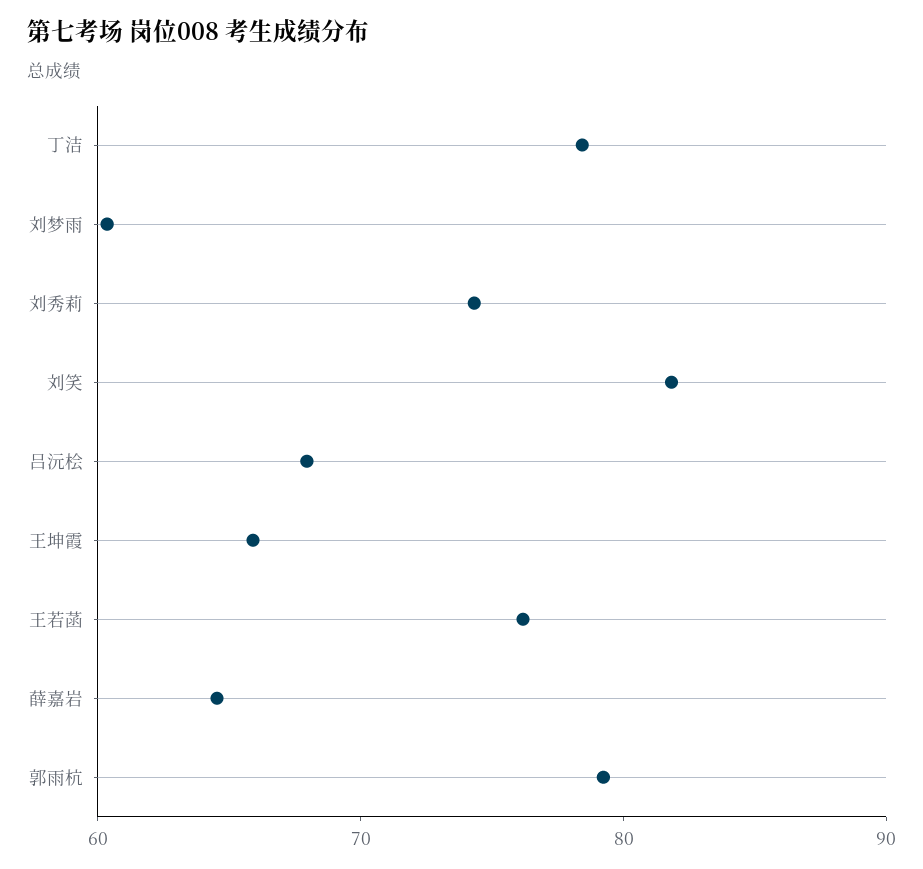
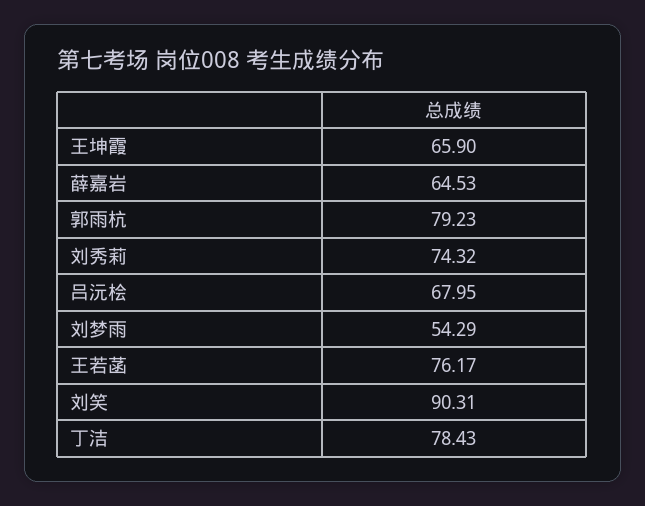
  {
    "丁洁": 78.43,
-   "刘梦雨": 60,
+   "刘梦雨": 54.29,
    "刘秀莉": 74.32,
-   "刘笑": 82,
+   "刘笑": 90.31,
    "吕沅桧": 67.95,
    "王坤霞": 65.9,
    "王若菡": 76.17,
    "薛嘉岩": 64.53,
    "郭雨杭": 79.23
  }

